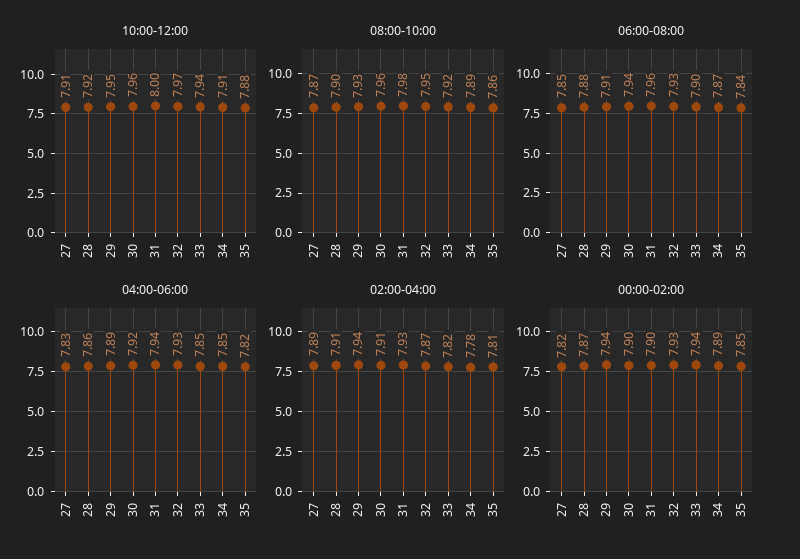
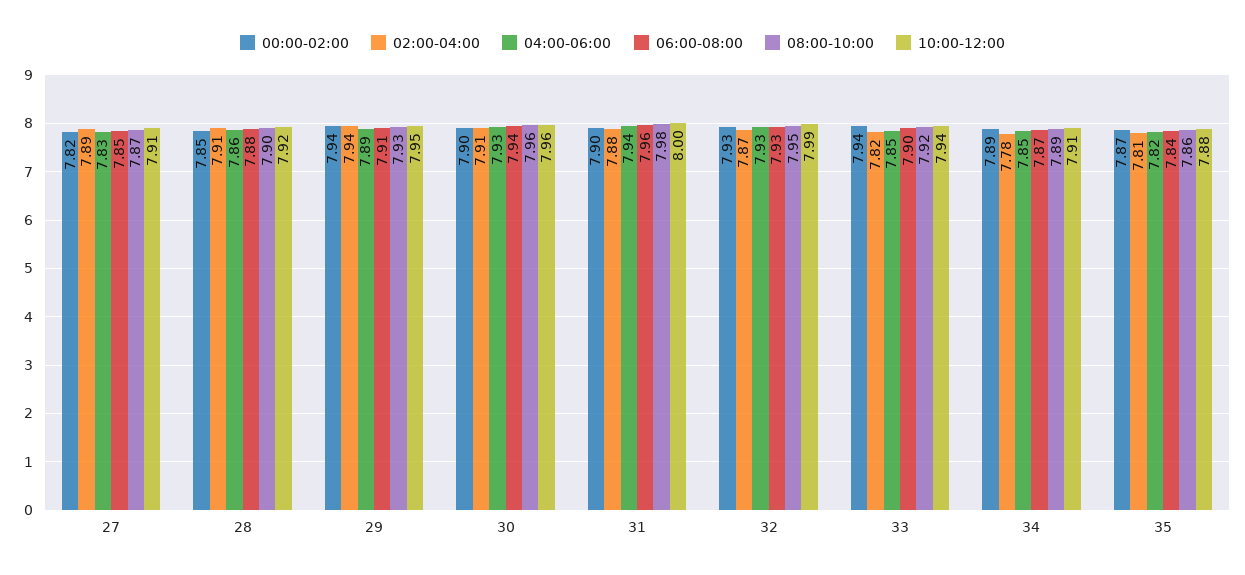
  {
    "10:00-12:00": {
      "27": 7.91,
      "28": 7.92,
      "29": 7.95,
      "30": 7.96,
      "31": 8,
-     "32": 7.97,
+     "32": 7.99,
      "33": 7.94,
      "34": 7.91,
      "35": 7.88
    },
    "08:00-10:00": {
      "27": 7.87,
      "28": 7.9,
      "29": 7.93,
      "30": 7.96,
      "31": 7.98,
      "32": 7.95,
      "33": 7.92,
      "34": 7.89,
      "35": 7.86
    },
    "06:00-08:00": {
      "27": 7.85,
      "28": 7.88,
      "29": 7.91,
      "30": 7.94,
      "31": 7.96,
      "32": 7.93,
      "33": 7.9,
      "34": 7.87,
      "35": 7.84
    },
    "04:00-06:00": {
      "27": 7.83,
      "28": 7.86,
      "29": 7.89,
-     "30": 7.92,
+     "30": 7.93,
      "31": 7.94,
      "32": 7.93,
      "33": 7.85,
      "34": 7.85,
      "35": 7.82
    },
    "02:00-04:00": {
      "27": 7.89,
      "28": 7.91,
      "29": 7.94,
      "30": 7.91,
-     "31": 7.93,
+     "31": 7.88,
      "32": 7.87,
      "33": 7.82,
      "34": 7.78,
      "35": 7.81
    },
    "00:00-02:00": {
      "27": 7.82,
-     "28": 7.87,
+     "28": 7.85,
      "29": 7.94,
      "30": 7.9,
      "31": 7.9,
      "32": 7.93,
      "33": 7.94,
      "34": 7.89,
-     "35": 7.85
+     "35": 7.87
    }
  }

